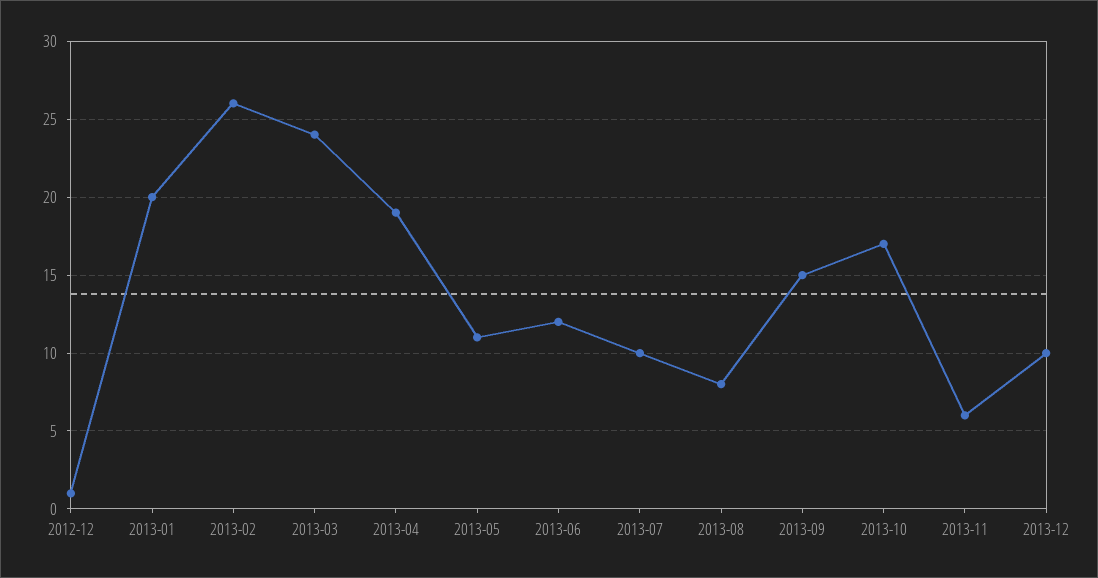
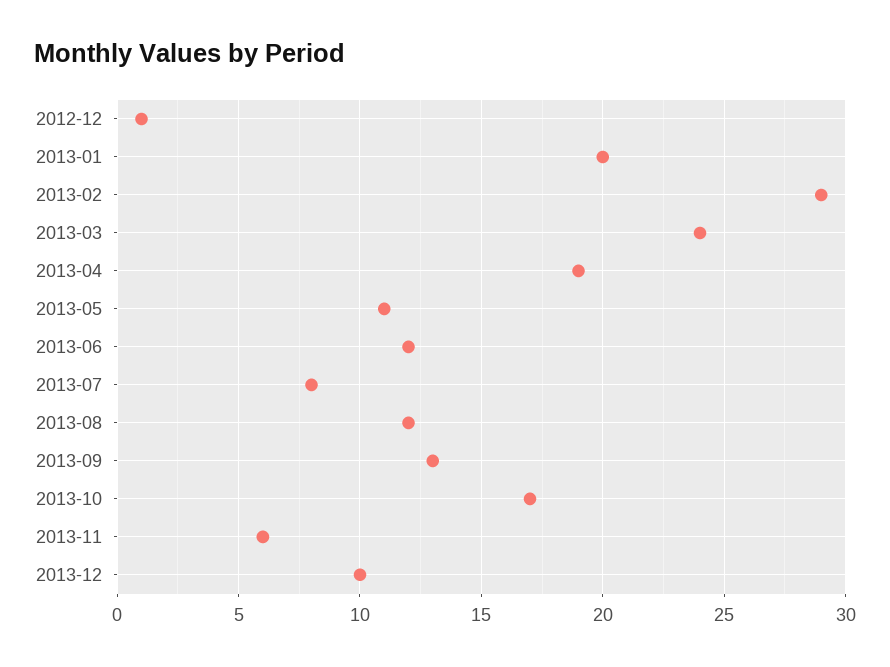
  {
    "2012-12": 1,
    "2013-01": 20,
-   "2013-02": 26,
+   "2013-02": 29,
    "2013-03": 24,
    "2013-04": 19,
    "2013-05": 11,
    "2013-06": 12,
-   "2013-07": 10,
+   "2013-07": 8,
-   "2013-08": 8,
+   "2013-08": 12,
-   "2013-09": 15,
+   "2013-09": 13,
    "2013-10": 17,
    "2013-11": 6,
    "2013-12": 10
  }

